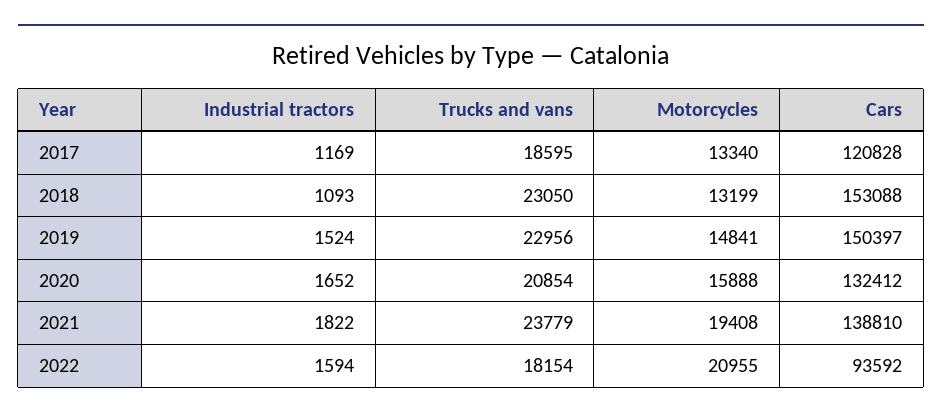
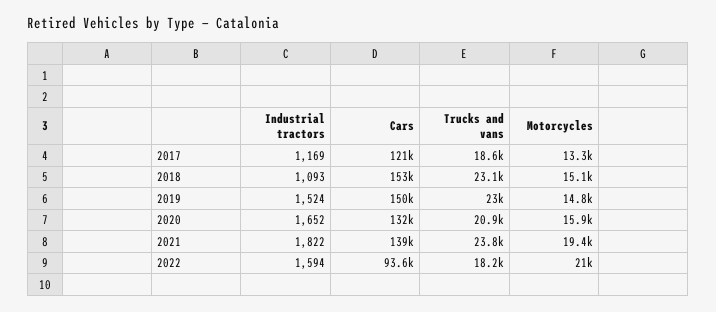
  {
    "Industrial tractors": {
      "2017": 1169,
      "2018": 1093,
      "2019": 1524,
      "2020": 1652,
      "2021": 1822,
      "2022": 1594
    },
    "Trucks and vans": {
      "2017": 18595,
      "2018": 23050,
      "2019": 22956,
      "2020": 20854,
      "2021": 23779,
      "2022": 18154
    },
    "Motorcycles": {
      "2017": 13340,
-     "2018": 13199,
+     "2018": 15100,
      "2019": 14841,
      "2020": 15888,
      "2021": 19408,
      "2022": 20955
    },
    "Cars": {
      "2017": 120828,
      "2018": 153088,
      "2019": 150397,
      "2020": 132412,
      "2021": 138810,
      "2022": 93592
    }
  }

